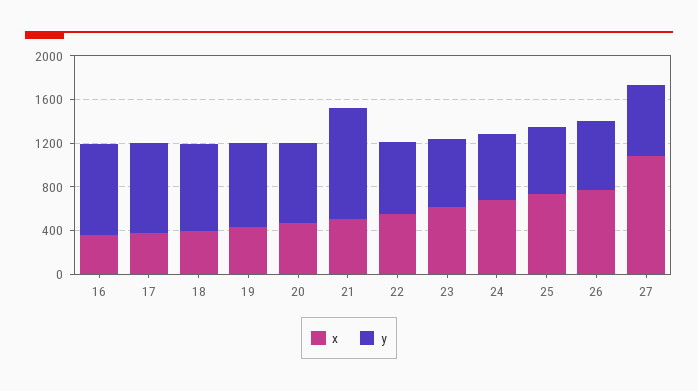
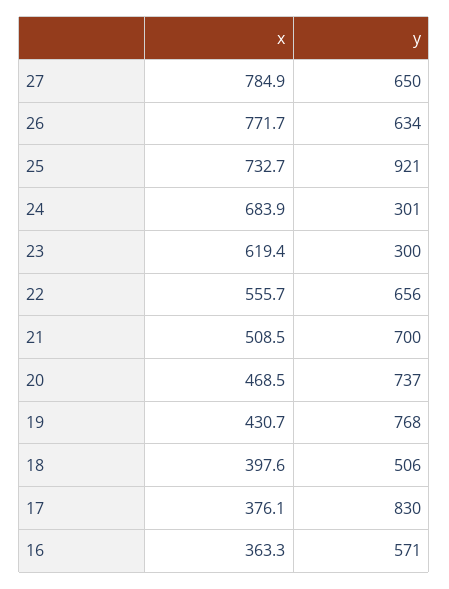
  {
    "x": {
      "16": 363.3,
      "17": 376.1,
      "18": 397.6,
      "19": 430.7,
      "20": 468.5,
      "21": 508.5,
      "22": 555.7,
      "23": 619.4,
      "24": 683.9,
      "25": 732.7,
      "26": 771.7,
-     "27": 1100
+     "27": 784.9
    },
    "y": {
-     "16": 800,
+     "16": 571,
      "17": 830,
-     "18": 800,
+     "18": 506,
      "19": 768,
      "20": 737,
-     "21": 1000,
+     "21": 700,
      "22": 656,
-     "23": 600,
+     "23": 300,
-     "24": 600,
+     "24": 301,
-     "25": 600,
+     "25": 921,
      "26": 634,
      "27": 650
    }
  }

